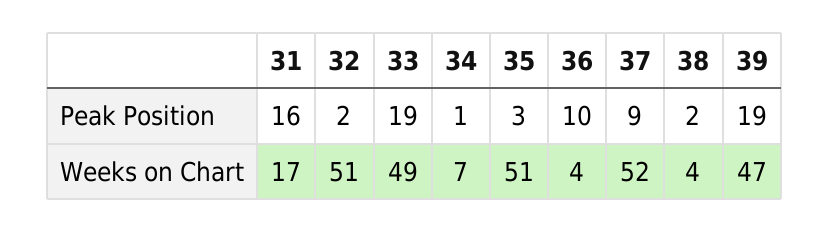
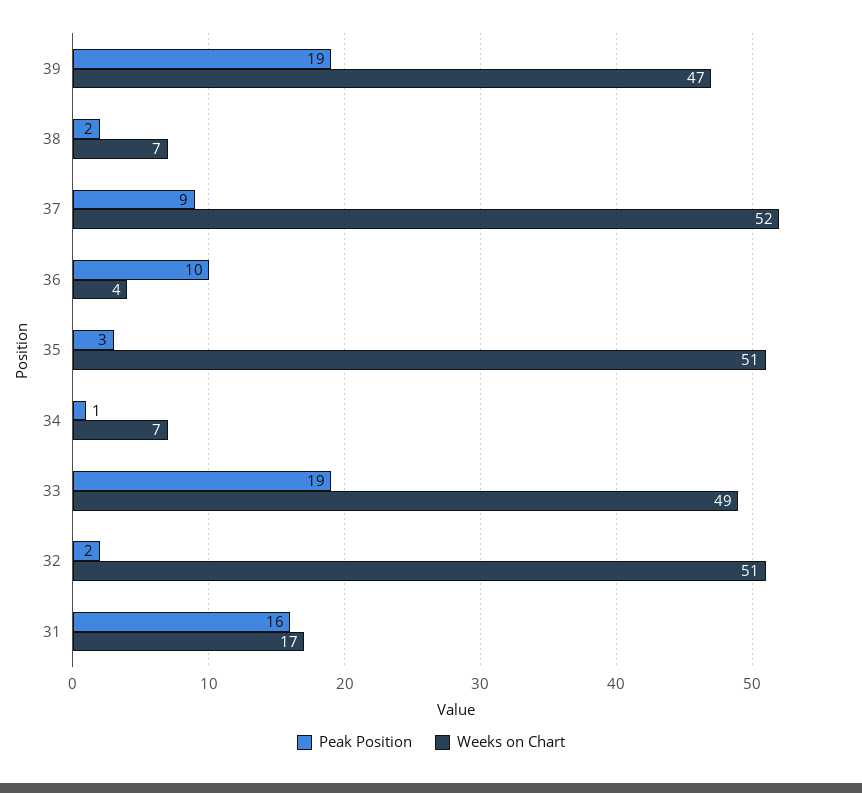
  {
    "Peak Position": {
      "31": 16,
      "32": 2,
      "33": 19,
      "34": 1,
      "35": 3,
      "36": 10,
      "37": 9,
      "38": 2,
      "39": 19
    },
    "Weeks on Chart": {
      "31": 17,
      "32": 51,
      "33": 49,
      "34": 7,
      "35": 51,
      "36": 4,
      "37": 52,
-     "38": 4,
+     "38": 7,
      "39": 47
    }
  }

